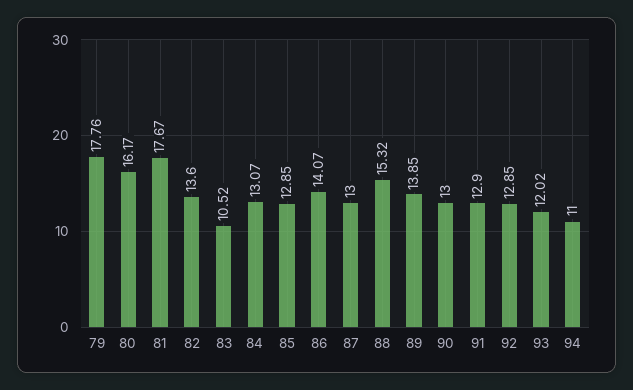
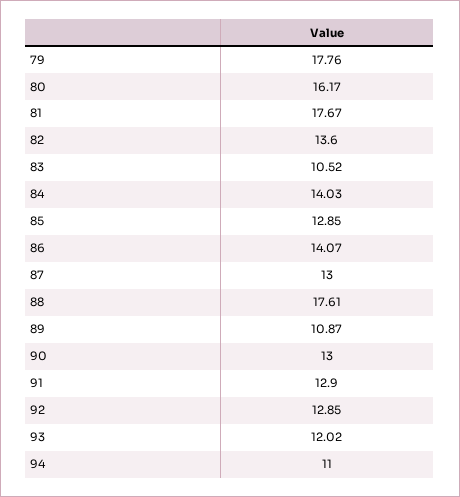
  {
    "79": 17.76,
    "80": 16.17,
    "81": 17.67,
    "82": 13.6,
    "83": 10.52,
-   "84": 13.07,
+   "84": 14.03,
    "85": 12.85,
    "86": 14.07,
    "87": 13,
-   "88": 15.32,
+   "88": 17.61,
-   "89": 13.85,
+   "89": 10.87,
    "90": 13,
    "91": 12.9,
    "92": 12.85,
    "93": 12.02,
    "94": 11
  }

